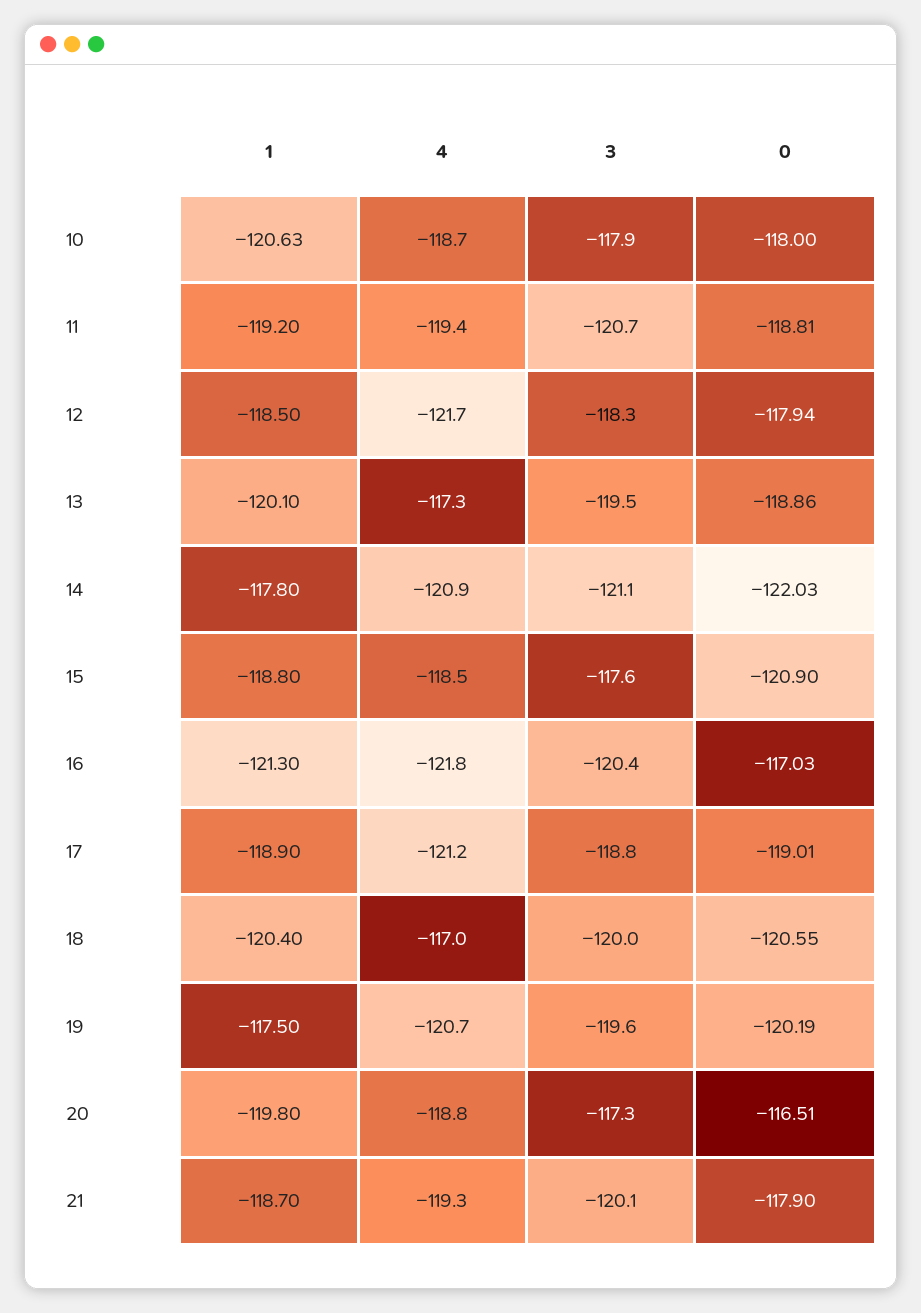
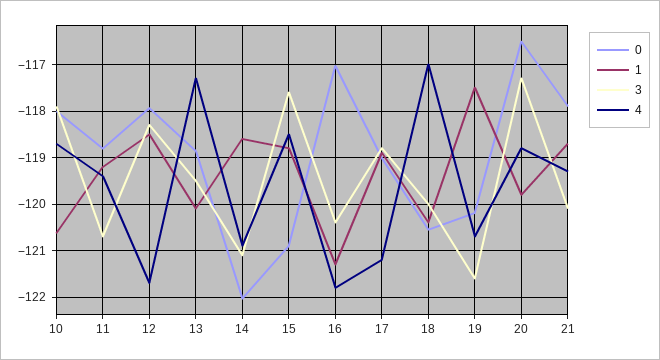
  {
    "1": {
      "10": -120.63,
      "11": -119.2,
      "12": -118.5,
      "13": -120.1,
-     "14": -117.8,
+     "14": -118.6,
      "15": -118.8,
      "16": -121.3,
      "17": -118.9,
      "18": -120.4,
      "19": -117.5,
      "20": -119.8,
      "21": -118.7
    },
    "4": {
      "10": -118.7,
      "11": -119.4,
      "12": -121.7,
      "13": -117.3,
      "14": -120.9,
      "15": -118.5,
      "16": -121.8,
      "17": -121.2,
      "18": -117,
      "19": -120.7,
      "20": -118.8,
      "21": -119.3
    },
    "3": {
      "10": -117.9,
      "11": -120.7,
      "12": -118.3,
      "13": -119.5,
      "14": -121.1,
      "15": -117.6,
      "16": -120.4,
      "17": -118.8,
      "18": -120,
-     "19": -119.6,
+     "19": -121.6,
      "20": -117.3,
      "21": -120.1
    },
    "0": {
      "10": -118,
      "11": -118.81,
      "12": -117.94,
      "13": -118.86,
      "14": -122.03,
      "15": -120.9,
      "16": -117.03,
      "17": -119.01,
      "18": -120.55,
      "19": -120.19,
      "20": -116.51,
      "21": -117.9
    }
  }

